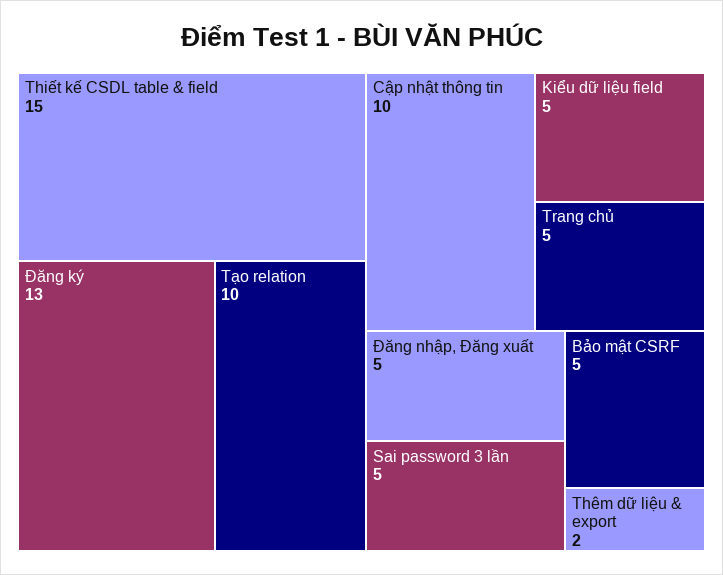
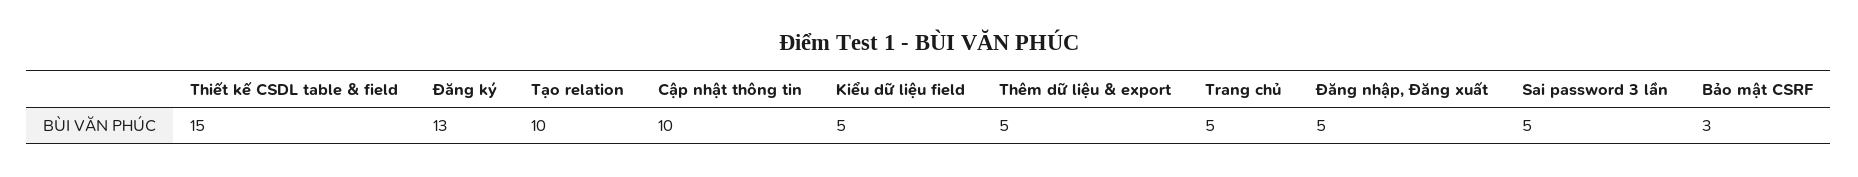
  {
    "Thiết kế CSDL table & field": 15,
    "Đăng ký": 13,
    "Tạo relation": 10,
    "Cập nhật thông tin": 10,
    "Kiểu dữ liệu field": 5,
    "Trang chủ": 5,
    "Đăng nhập, Đăng xuất": 5,
    "Sai password 3 lần": 5,
-   "Bảo mật CSRF": 5,
+   "Bảo mật CSRF": 3,
-   "Thêm dữ liệu & export": 2
+   "Thêm dữ liệu & export": 5
  }

